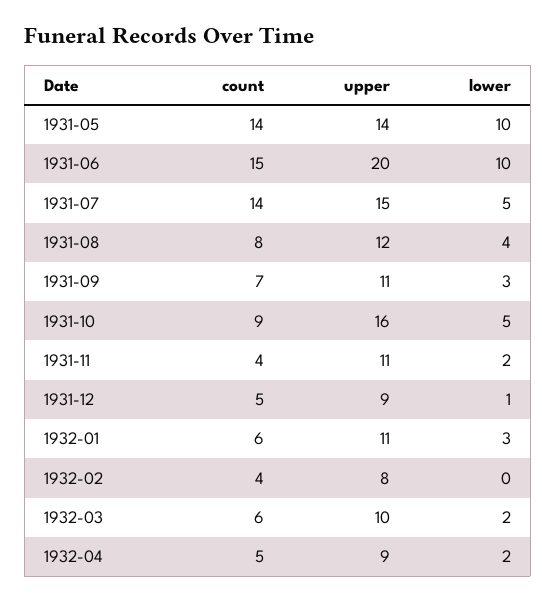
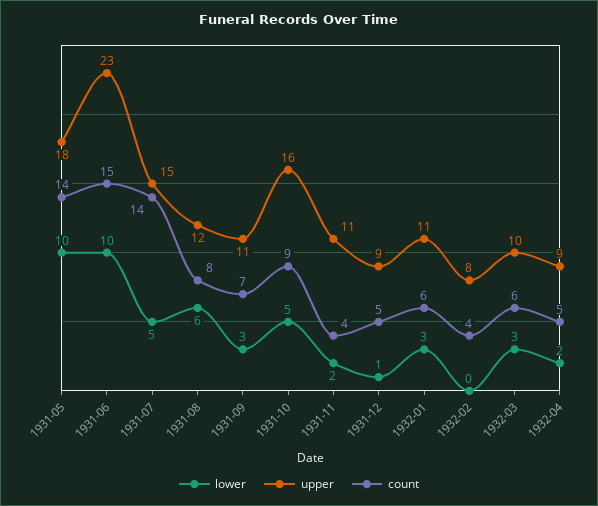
  {
    "count": {
      "1931-05": 14,
      "1931-06": 15,
      "1931-07": 14,
      "1931-08": 8,
      "1931-09": 7,
      "1931-10": 9,
      "1931-11": 4,
      "1931-12": 5,
      "1932-01": 6,
      "1932-02": 4,
      "1932-03": 6,
      "1932-04": 5
    },
    "upper": {
-     "1931-05": 14,
+     "1931-05": 18,
-     "1931-06": 20,
+     "1931-06": 23,
      "1931-07": 15,
      "1931-08": 12,
      "1931-09": 11,
      "1931-10": 16,
      "1931-11": 11,
      "1931-12": 9,
      "1932-01": 11,
      "1932-02": 8,
      "1932-03": 10,
      "1932-04": 9
    },
    "lower": {
      "1931-05": 10,
      "1931-06": 10,
      "1931-07": 5,
-     "1931-08": 4,
+     "1931-08": 6,
      "1931-09": 3,
      "1931-10": 5,
      "1931-11": 2,
      "1931-12": 1,
      "1932-01": 3,
      "1932-02": 0,
-     "1932-03": 2,
+     "1932-03": 3,
      "1932-04": 2
    }
  }

